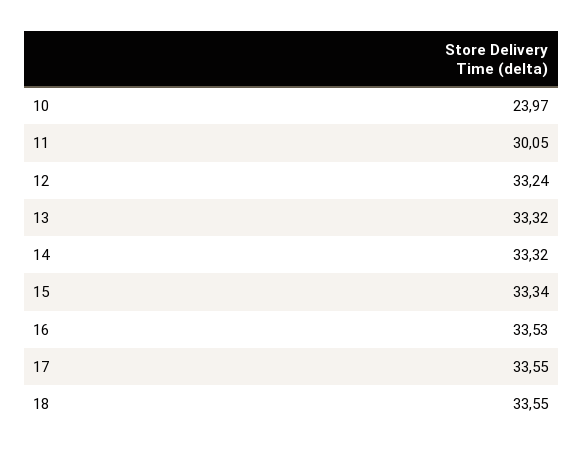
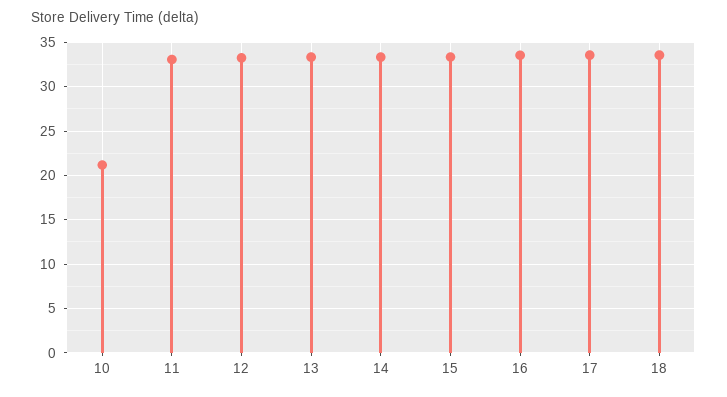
  {
-   "10": 23.97,
+   "10": 21,
-   "11": 30.05,
+   "11": 33,
    "12": 33.24,
    "13": 33.32,
    "14": 33.32,
    "15": 33.34,
    "16": 33.53,
    "17": 33.55,
    "18": 33.55
  }

